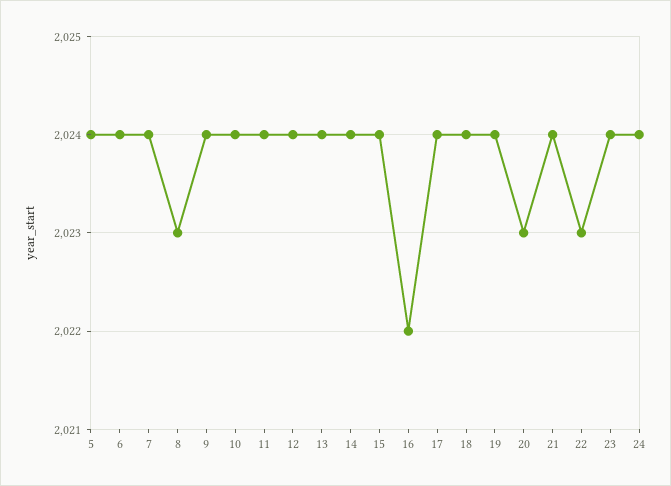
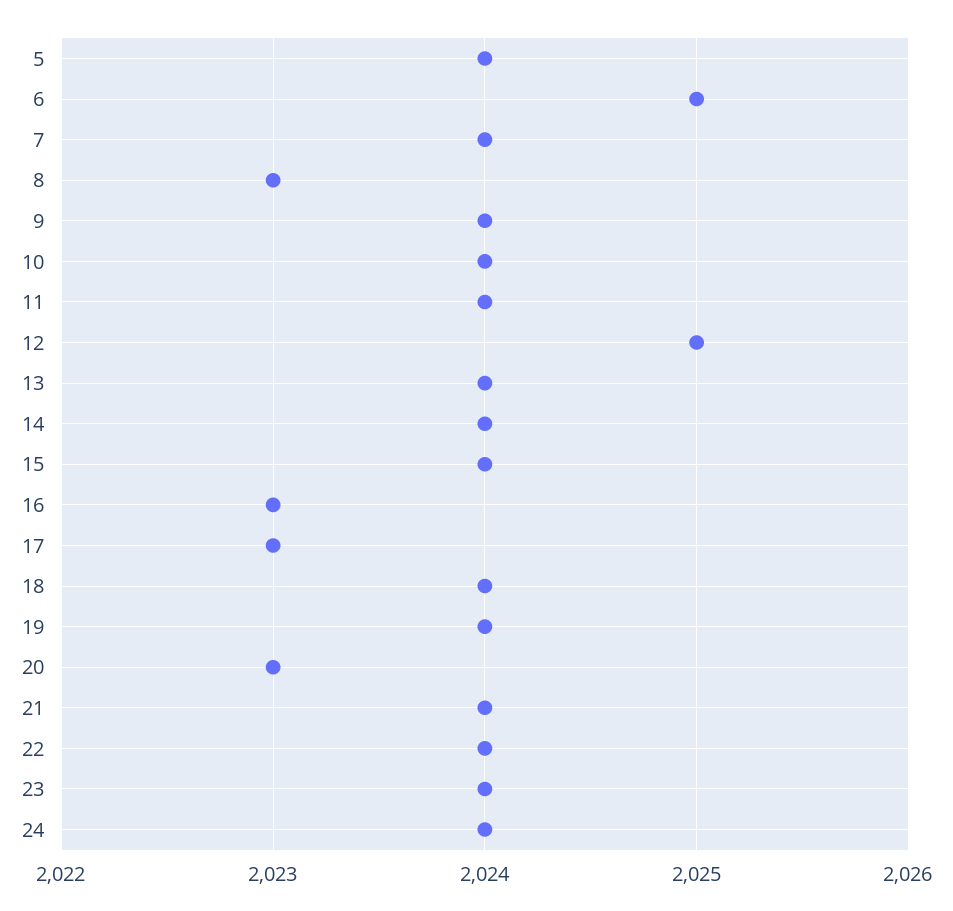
  {
    "5": 2024,
-   "6": 2024,
+   "6": 2025,
    "7": 2024,
    "8": 2023,
    "9": 2024,
    "10": 2024,
    "11": 2024,
-   "12": 2024,
+   "12": 2025,
    "13": 2024,
    "14": 2024,
    "15": 2024,
-   "16": 2022,
+   "16": 2023,
-   "17": 2024,
+   "17": 2023,
    "18": 2024,
    "19": 2024,
    "20": 2023,
    "21": 2024,
-   "22": 2023,
+   "22": 2024,
    "23": 2024,
    "24": 2024
  }

